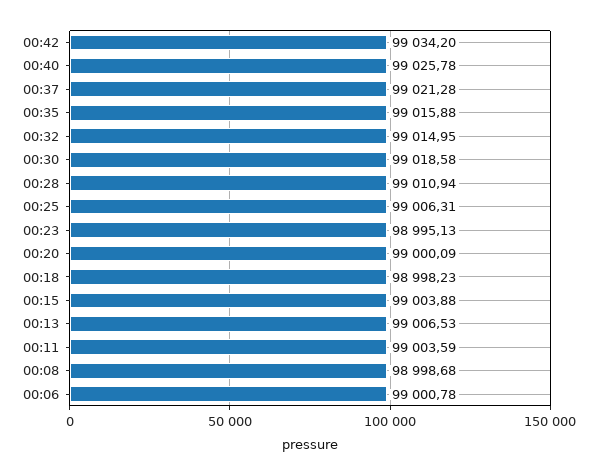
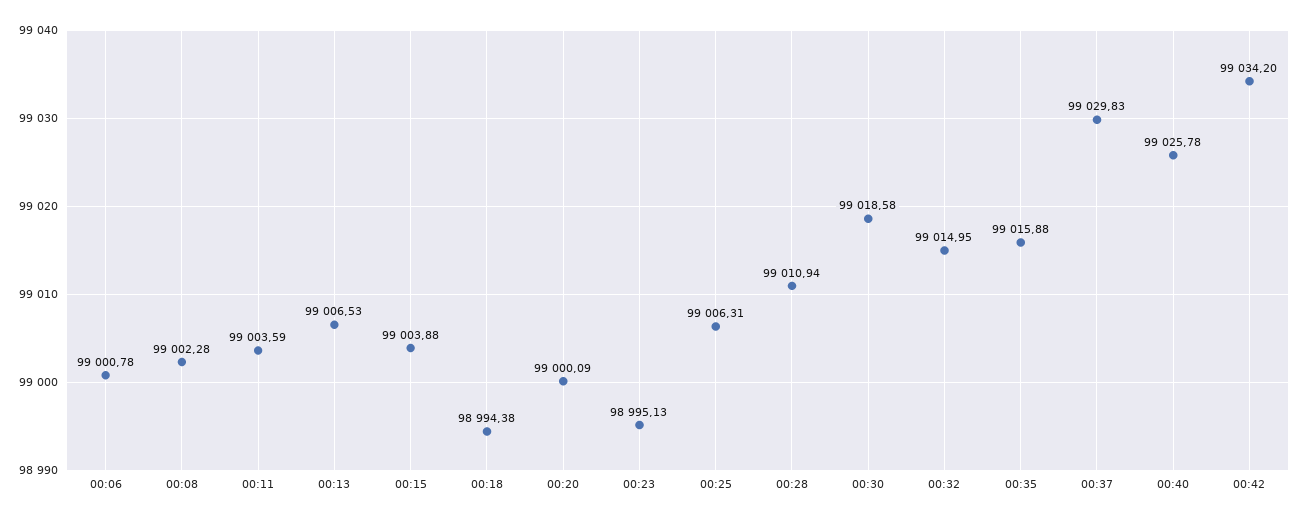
  {
    "00:42": 99034.2,
    "00:40": 99025.78,
-   "00:37": 99021.28,
+   "00:37": 99029.83,
    "00:35": 99015.88,
    "00:32": 99014.95,
    "00:30": 99018.58,
    "00:28": 99010.94,
    "00:25": 99006.31,
    "00:23": 98995.13,
    "00:20": 99000.09,
-   "00:18": 98998.23,
+   "00:18": 98994.38,
    "00:15": 99003.88,
    "00:13": 99006.53,
    "00:11": 99003.59,
-   "00:08": 98998.68,
+   "00:08": 99002.28,
    "00:06": 99000.78
  }

